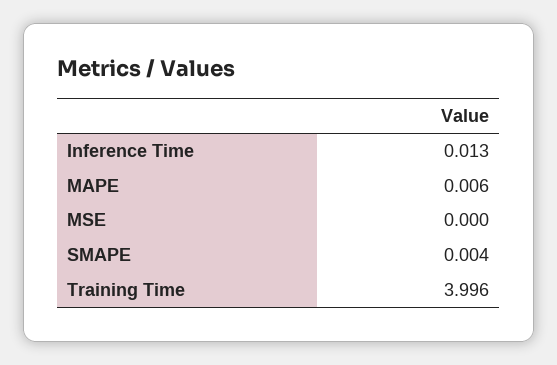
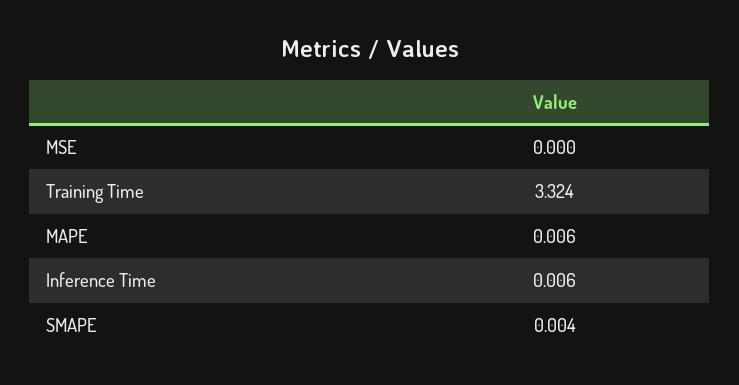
  {
-   "Inference Time": 0.013,
+   "Inference Time": 0.006,
    "MAPE": 0.006,
    "MSE": 0,
    "SMAPE": 0.004,
-   "Training Time": 3.996
+   "Training Time": 3.324
  }

